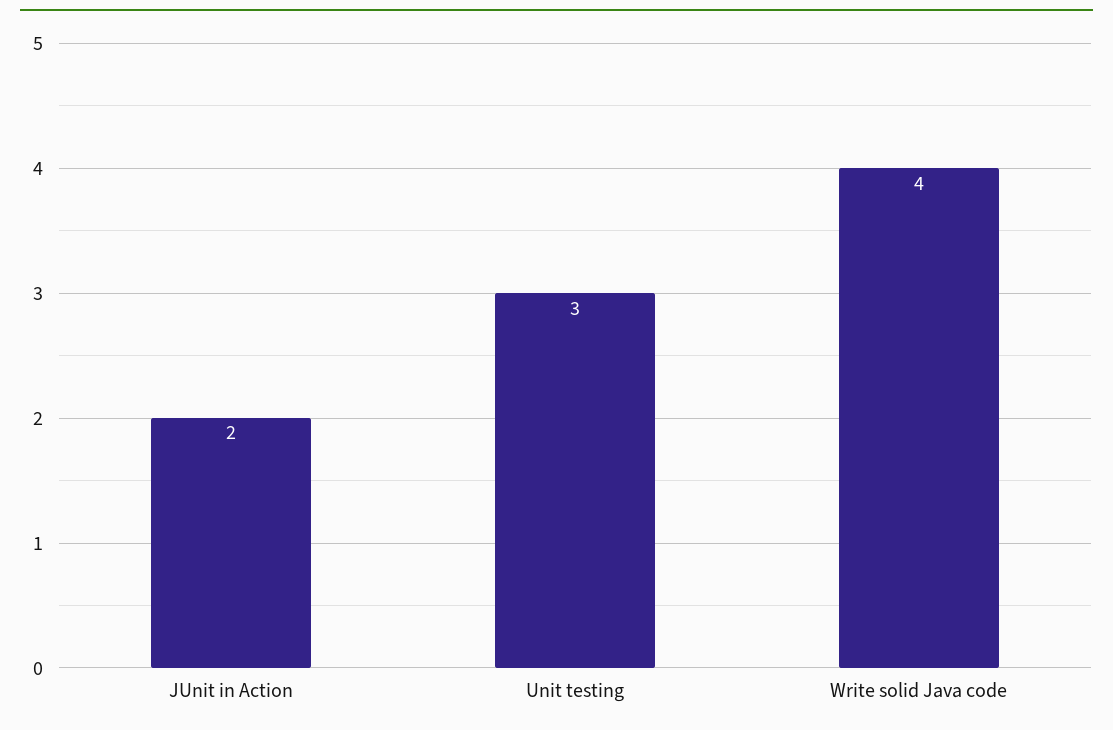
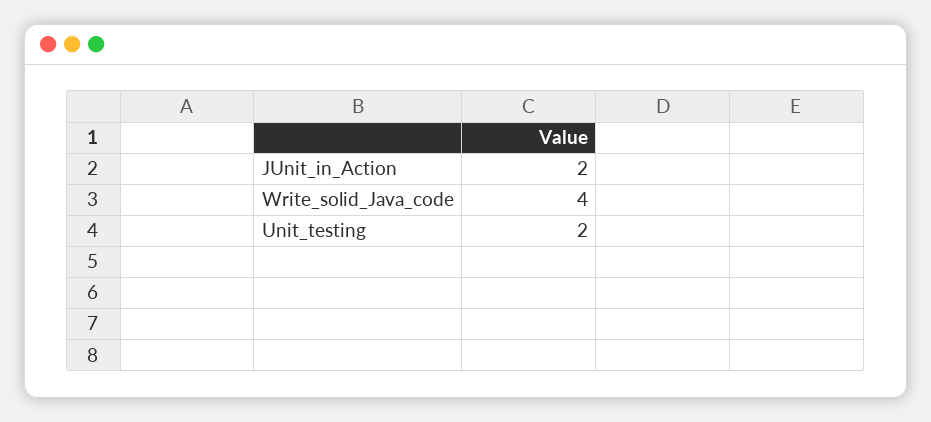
  {
    "JUnit in Action": 2,
-   "Unit testing": 3,
+   "Unit testing": 2,
    "Write solid Java code": 4
  }

